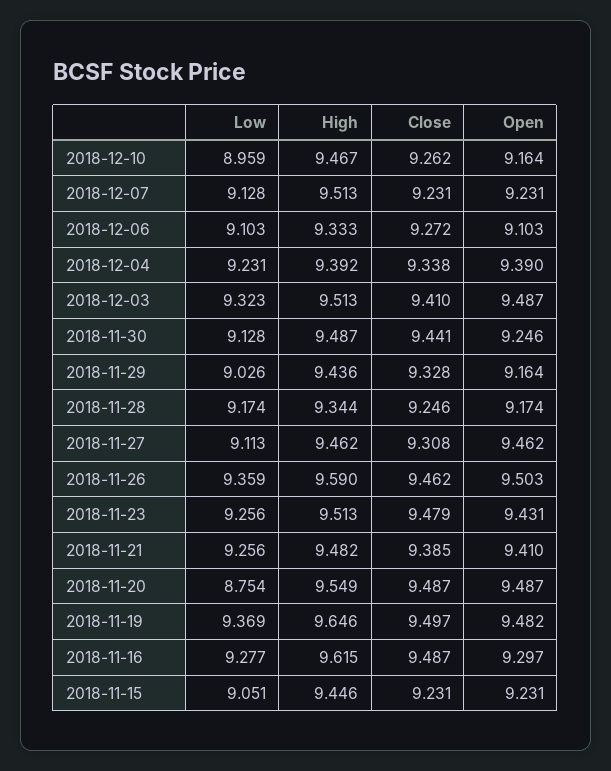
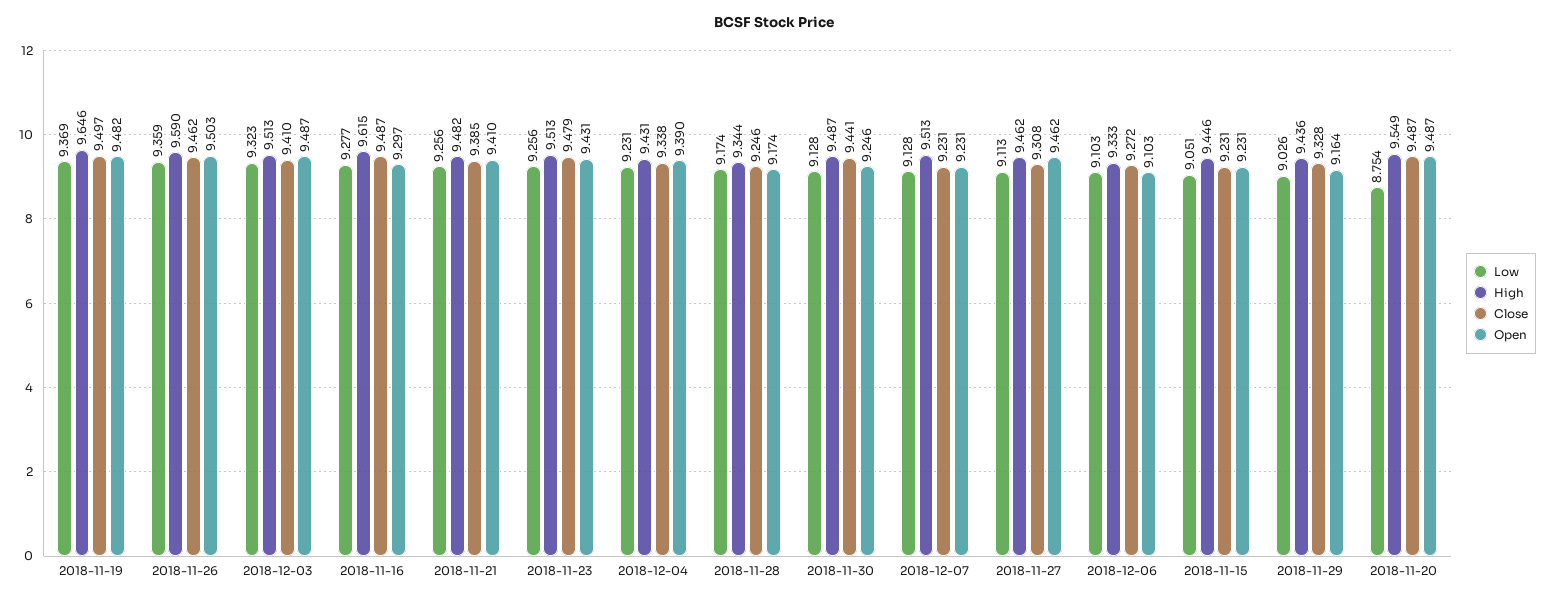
  {
    "Low": {
-     "2018-12-10": 8.959,
      "2018-12-07": 9.128,
      "2018-12-06": 9.103,
      "2018-12-04": 9.231,
      "2018-12-03": 9.323,
      "2018-11-30": 9.128,
      "2018-11-29": 9.026,
      "2018-11-28": 9.174,
      "2018-11-27": 9.113,
      "2018-11-26": 9.359,
      "2018-11-23": 9.256,
      "2018-11-21": 9.256,
      "2018-11-20": 8.754,
      "2018-11-19": 9.369,
      "2018-11-16": 9.277,
      "2018-11-15": 9.051
    },
    "High": {
-     "2018-12-10": 9.467,
      "2018-12-07": 9.513,
      "2018-12-06": 9.333,
-     "2018-12-04": 9.392,
+     "2018-12-04": 9.431,
      "2018-12-03": 9.513,
      "2018-11-30": 9.487,
      "2018-11-29": 9.436,
      "2018-11-28": 9.344,
      "2018-11-27": 9.462,
      "2018-11-26": 9.59,
      "2018-11-23": 9.513,
      "2018-11-21": 9.482,
      "2018-11-20": 9.549,
      "2018-11-19": 9.646,
      "2018-11-16": 9.615,
      "2018-11-15": 9.446
    },
    "Close": {
-     "2018-12-10": 9.262,
      "2018-12-07": 9.231,
      "2018-12-06": 9.272,
      "2018-12-04": 9.338,
      "2018-12-03": 9.41,
      "2018-11-30": 9.441,
      "2018-11-29": 9.328,
      "2018-11-28": 9.246,
      "2018-11-27": 9.308,
      "2018-11-26": 9.462,
      "2018-11-23": 9.479,
      "2018-11-21": 9.385,
      "2018-11-20": 9.487,
      "2018-11-19": 9.497,
      "2018-11-16": 9.487,
      "2018-11-15": 9.231
    },
    "Open": {
-     "2018-12-10": 9.164,
      "2018-12-07": 9.231,
      "2018-12-06": 9.103,
      "2018-12-04": 9.39,
      "2018-12-03": 9.487,
      "2018-11-30": 9.246,
      "2018-11-29": 9.164,
      "2018-11-28": 9.174,
      "2018-11-27": 9.462,
      "2018-11-26": 9.503,
      "2018-11-23": 9.431,
      "2018-11-21": 9.41,
      "2018-11-20": 9.487,
      "2018-11-19": 9.482,
      "2018-11-16": 9.297,
      "2018-11-15": 9.231
    }
  }

